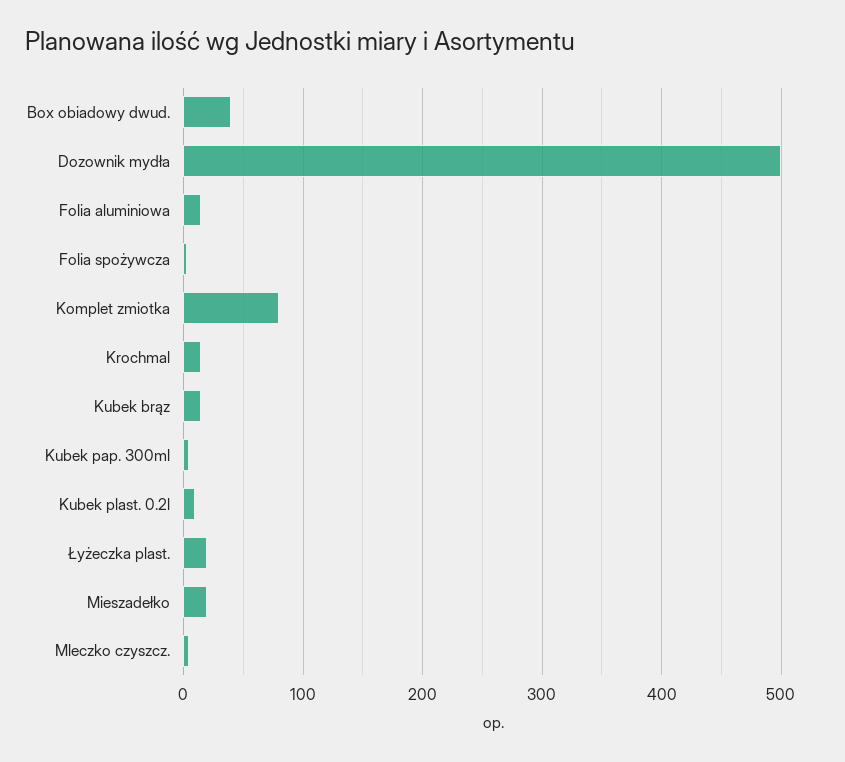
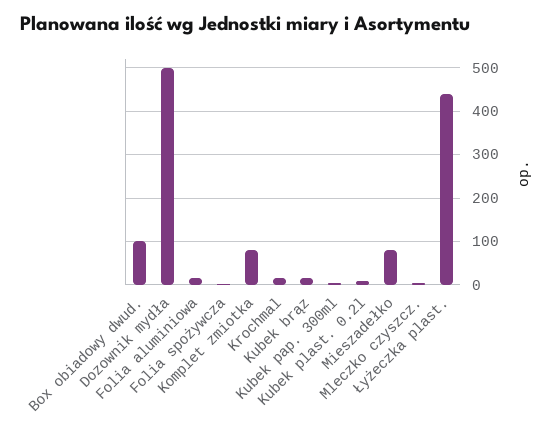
  {
-   "Box obiadowy dwud.": 40,
+   "Box obiadowy dwud.": 100,
    "Dozownik mydła": 500,
    "Folia aluminiowa": 20,
    "Folia spożywcza": 0,
    "Komplet zmiotka": 80,
    "Krochmal": 20,
    "Kubek brąz": 20,
    "Kubek pap. 300ml": 10,
    "Kubek plast. 0.2l": 10,
-   "Łyżeczka plast.": 20,
+   "Łyżeczka plast.": 440,
-   "Mieszadełko": 20,
+   "Mieszadełko": 80,
    "Mleczko czyszcz.": 10
  }

